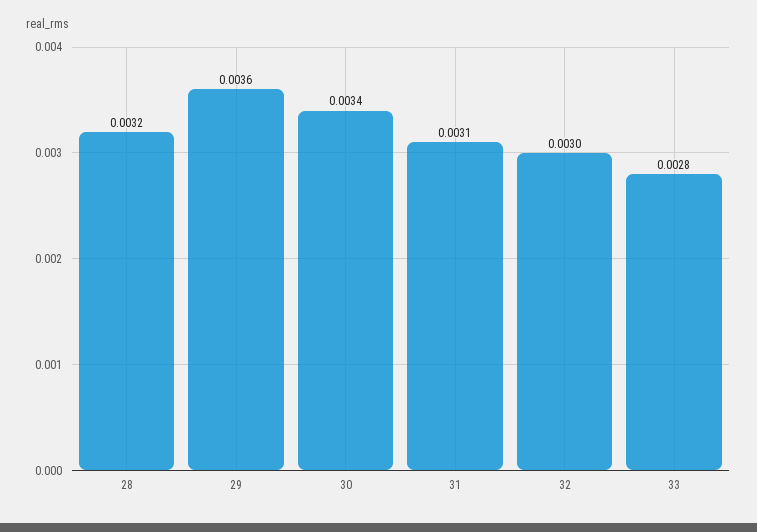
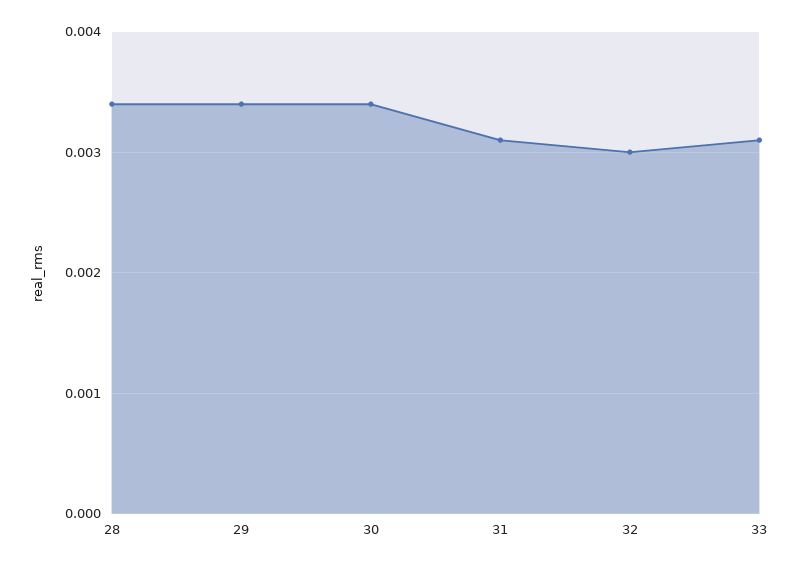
  {
-   "28": 0.0032,
+   "28": 0.0034,
-   "29": 0.0036,
+   "29": 0.0034,
    "30": 0.0034,
    "31": 0.0031,
    "32": 0.003,
-   "33": 0.0028
+   "33": 0.0031
  }

